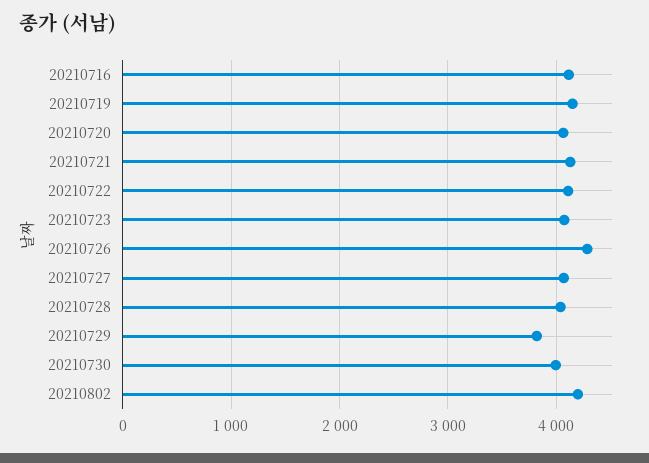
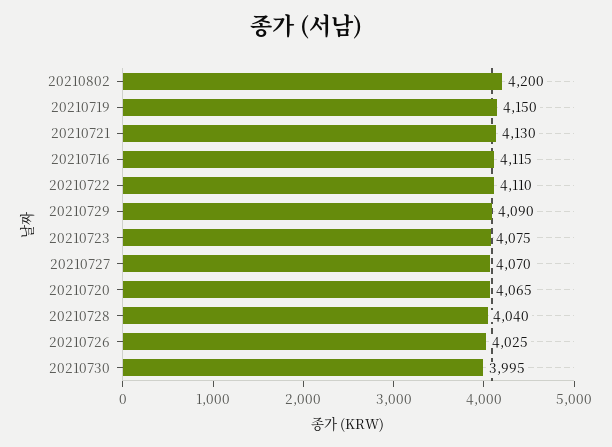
  {
    "20210716": 4115,
    "20210719": 4150,
    "20210720": 4065,
    "20210721": 4130,
    "20210722": 4110,
    "20210723": 4075,
-   "20210726": 4300,
+   "20210726": 4025,
    "20210727": 4070,
    "20210728": 4040,
-   "20210729": 3800,
+   "20210729": 4090,
    "20210730": 3995,
    "20210802": 4200
  }

